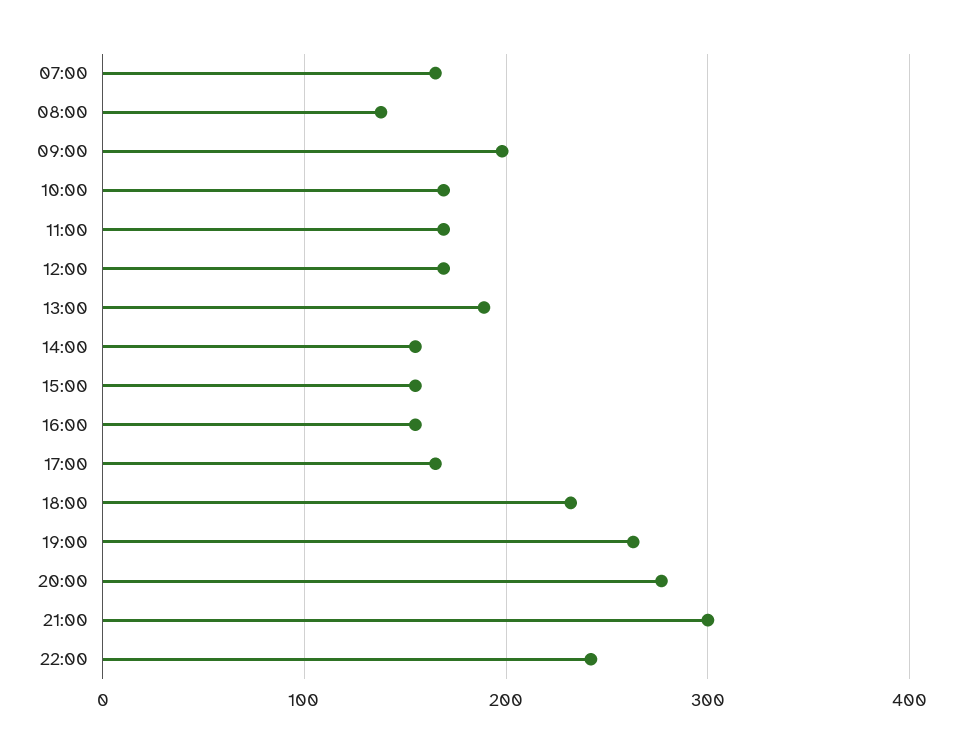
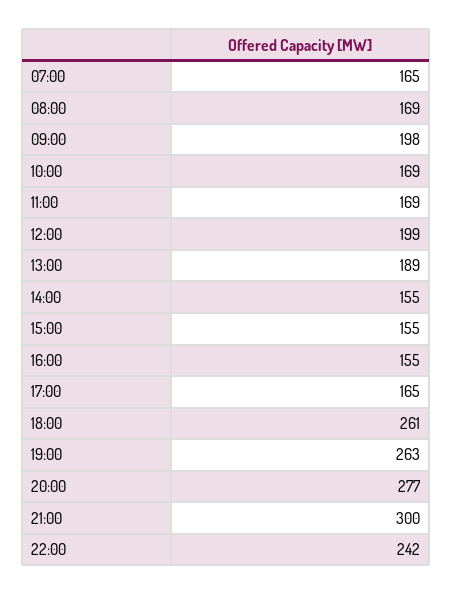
  {
    "07:00": 165,
-   "08:00": 140,
+   "08:00": 169,
    "09:00": 198,
    "10:00": 169,
    "11:00": 169,
-   "12:00": 170,
+   "12:00": 199,
    "13:00": 189,
    "14:00": 155,
    "15:00": 155,
    "16:00": 155,
    "17:00": 165,
-   "18:00": 230,
+   "18:00": 261,
    "19:00": 263,
    "20:00": 277,
    "21:00": 300,
    "22:00": 242
  }

